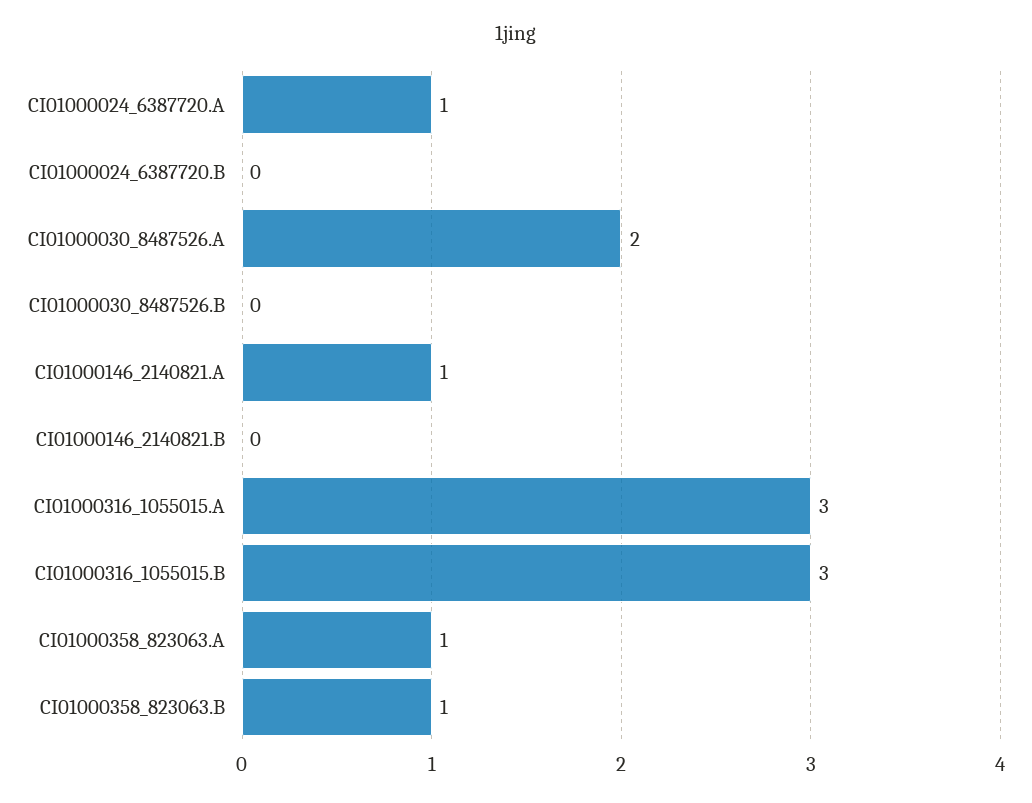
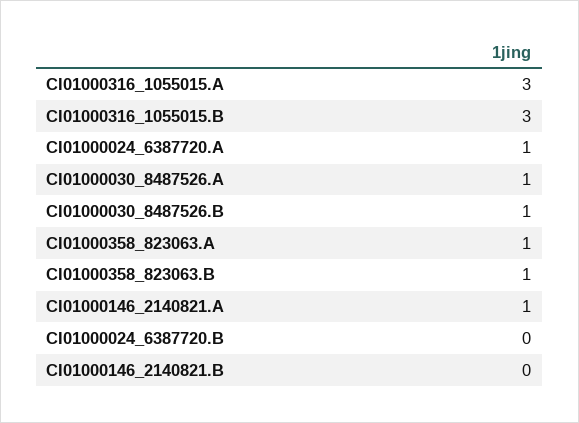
  {
    "CI01000024_6387720.A": 1,
    "CI01000024_6387720.B": 0,
-   "CI01000030_8487526.A": 2,
+   "CI01000030_8487526.A": 1,
-   "CI01000030_8487526.B": 0,
+   "CI01000030_8487526.B": 1,
    "CI01000146_2140821.A": 1,
    "CI01000146_2140821.B": 0,
    "CI01000316_1055015.A": 3,
    "CI01000316_1055015.B": 3,
    "CI01000358_823063.A": 1,
    "CI01000358_823063.B": 1
  }

